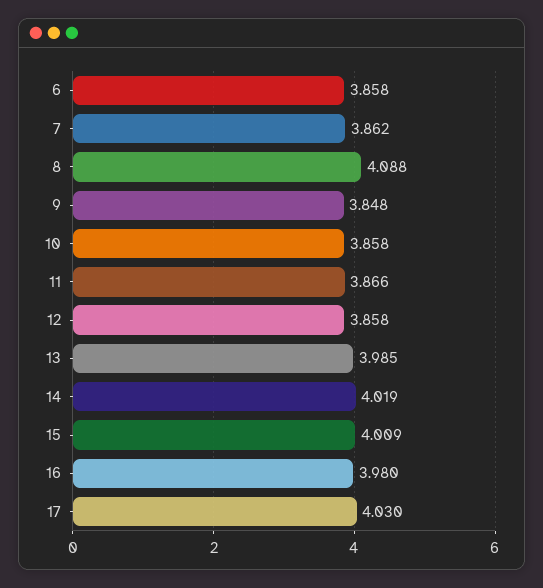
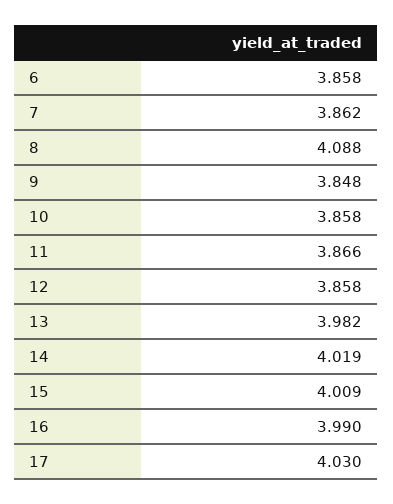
  {
    "6": 3.858,
    "7": 3.862,
    "8": 4.088,
    "9": 3.848,
    "10": 3.858,
    "11": 3.866,
    "12": 3.858,
-   "13": 3.985,
+   "13": 3.982,
    "14": 4.019,
    "15": 4.009,
-   "16": 3.98,
+   "16": 3.99,
    "17": 4.03
  }

